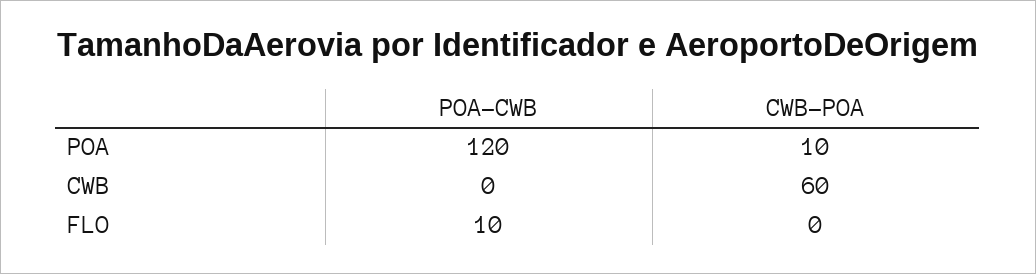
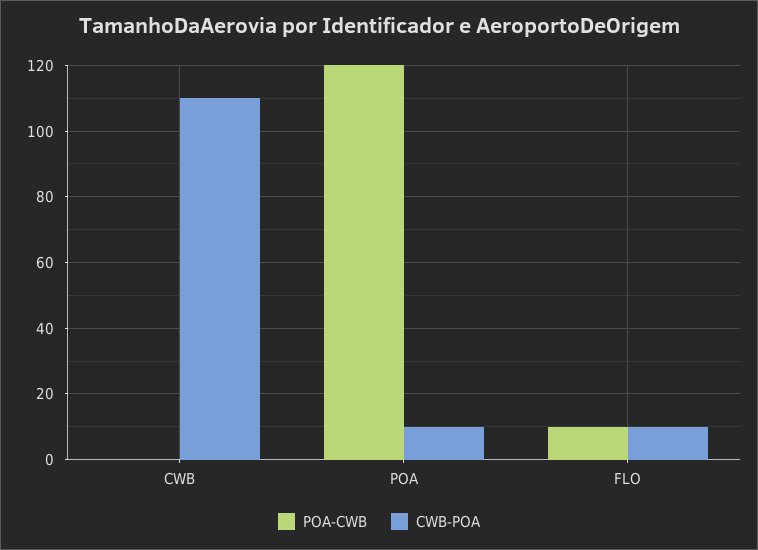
  {
    "POA-CWB": {
      "POA": 120,
      "CWB": 0,
      "FLO": 10
    },
    "CWB-POA": {
      "POA": 10,
-     "CWB": 60,
+     "CWB": 110,
-     "FLO": 0
+     "FLO": 10
    }
  }

